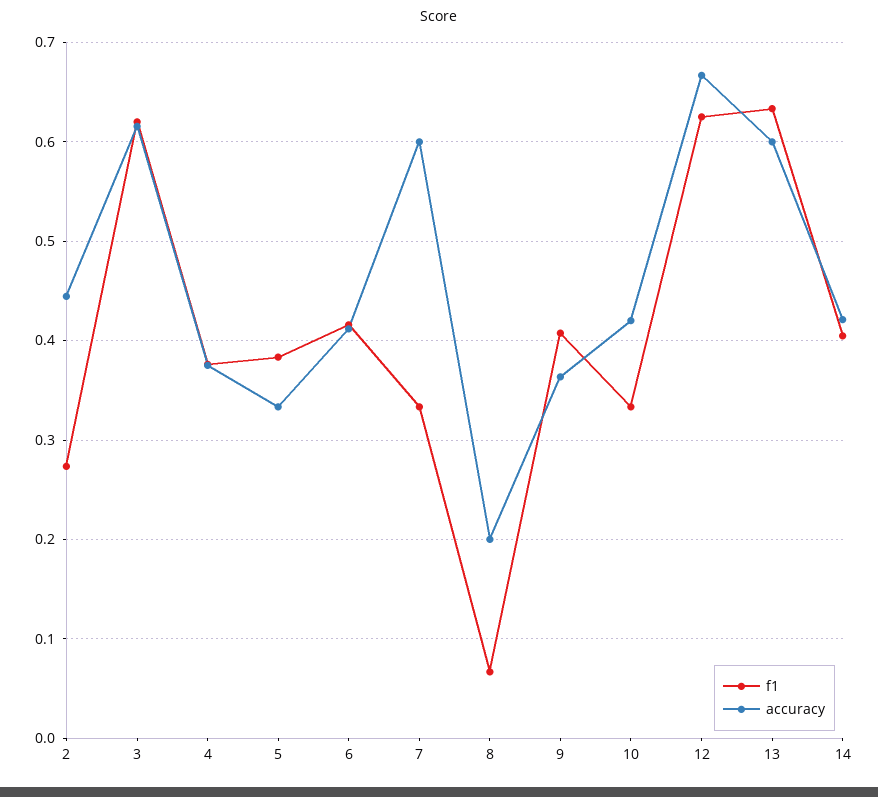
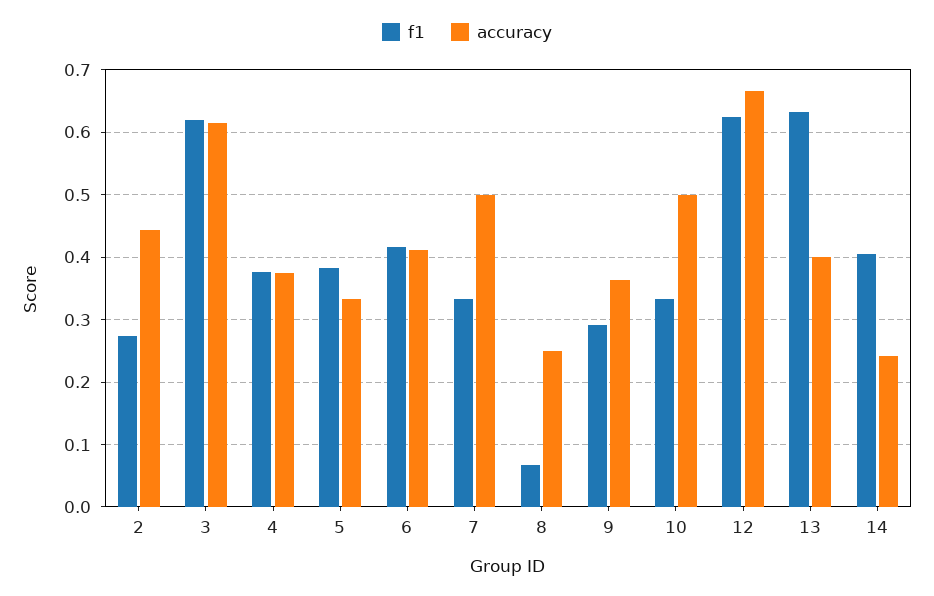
  {
    "f1": {
      "2": 0.27,
      "3": 0.62,
      "4": 0.38,
      "5": 0.38,
      "6": 0.42,
      "7": 0.33,
      "8": 0.07,
-     "9": 0.41,
+     "9": 0.29,
      "10": 0.33,
      "12": 0.63,
      "13": 0.63,
      "14": 0.4
    },
    "accuracy": {
      "2": 0.44,
      "3": 0.62,
      "4": 0.38,
      "5": 0.33,
      "6": 0.41,
-     "7": 0.6,
+     "7": 0.5,
-     "8": 0.2,
+     "8": 0.25,
      "9": 0.36,
-     "10": 0.42,
+     "10": 0.5,
      "12": 0.67,
-     "13": 0.6,
+     "13": 0.4,
-     "14": 0.42
+     "14": 0.24
    }
  }

